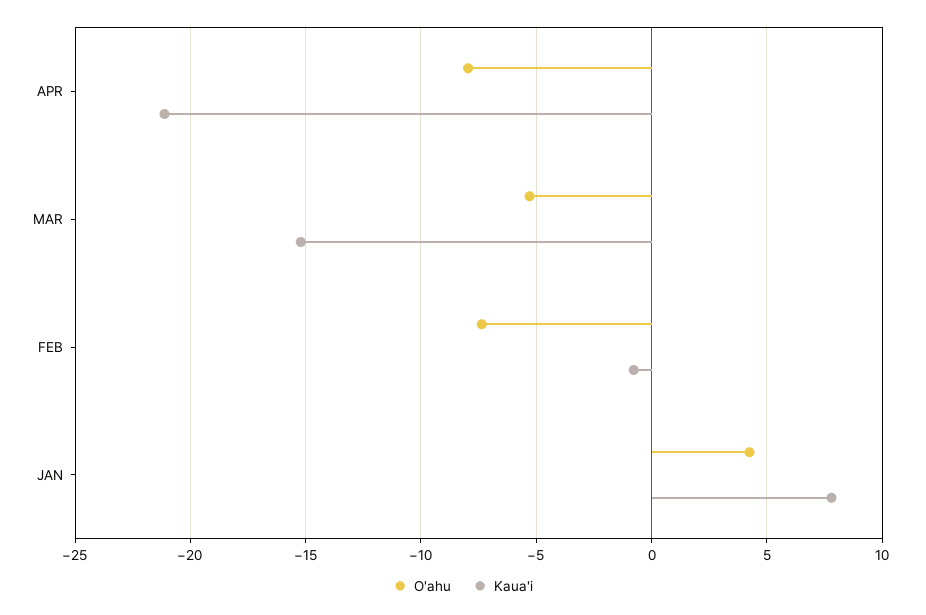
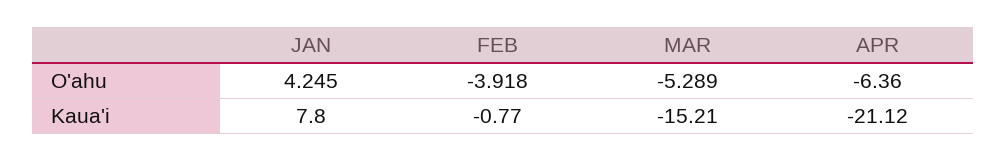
  {
    "O'ahu": {
-     "APR": -8,
+     "APR": -6.36,
      "MAR": -5.289,
-     "FEB": -7.5,
+     "FEB": -3.918,
      "JAN": 4.245
    },
    "Kaua'i": {
      "APR": -21.12,
      "MAR": -15.21,
      "FEB": -0.77,
      "JAN": 7.8
    }
  }

